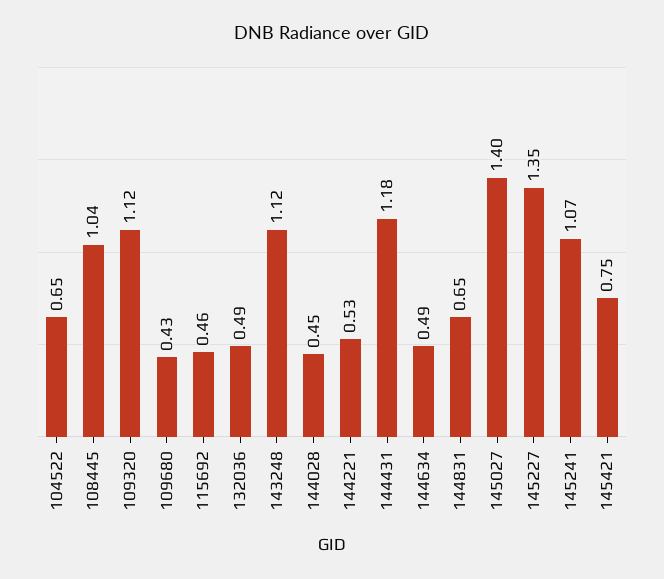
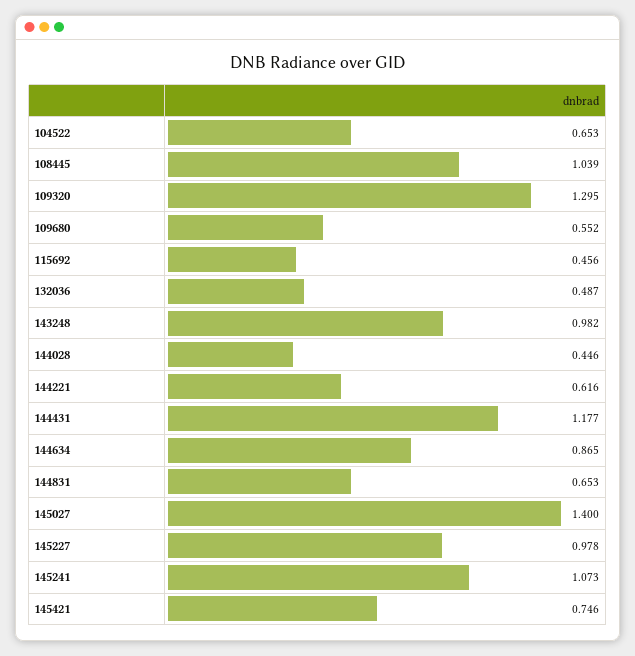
  {
    "104522": 0.653,
    "108445": 1.039,
-   "109320": 1.12,
+   "109320": 1.295,
-   "109680": 0.43,
+   "109680": 0.552,
    "115692": 0.456,
    "132036": 0.487,
-   "143248": 1.12,
+   "143248": 0.982,
    "144028": 0.446,
-   "144221": 0.53,
+   "144221": 0.616,
    "144431": 1.177,
-   "144634": 0.49,
+   "144634": 0.865,
    "144831": 0.653,
    "145027": 1.4,
-   "145227": 1.35,
+   "145227": 0.978,
    "145241": 1.073,
    "145421": 0.746
  }

